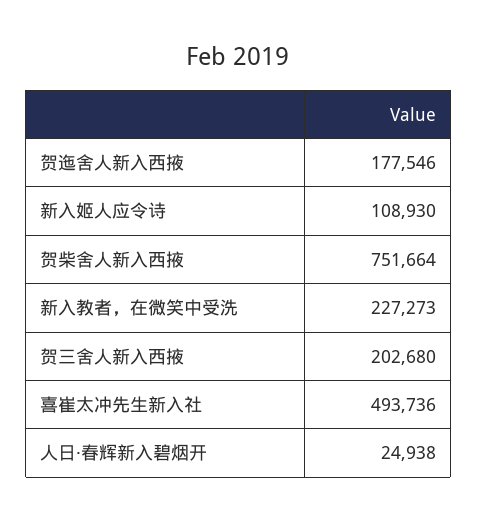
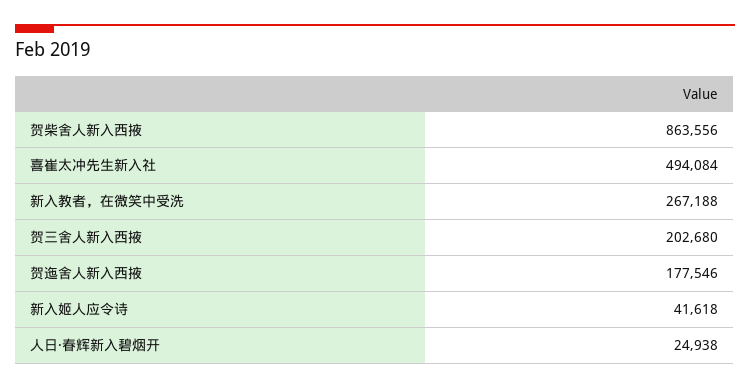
  {
    "贺迤舍人新入西掖": 177546,
-   "新入姬人应令诗": 108930,
+   "新入姬人应令诗": 41618,
-   "贺柴舍人新入西掖": 751664,
+   "贺柴舍人新入西掖": 863556,
-   "新入教者，在微笑中受洗": 227273,
+   "新入教者，在微笑中受洗": 267188,
    "贺三舍人新入西掖": 202680,
-   "喜崔太冲先生新入社": 493736,
+   "喜崔太冲先生新入社": 494084,
    "人日·春辉新入碧烟开": 24938
  }

